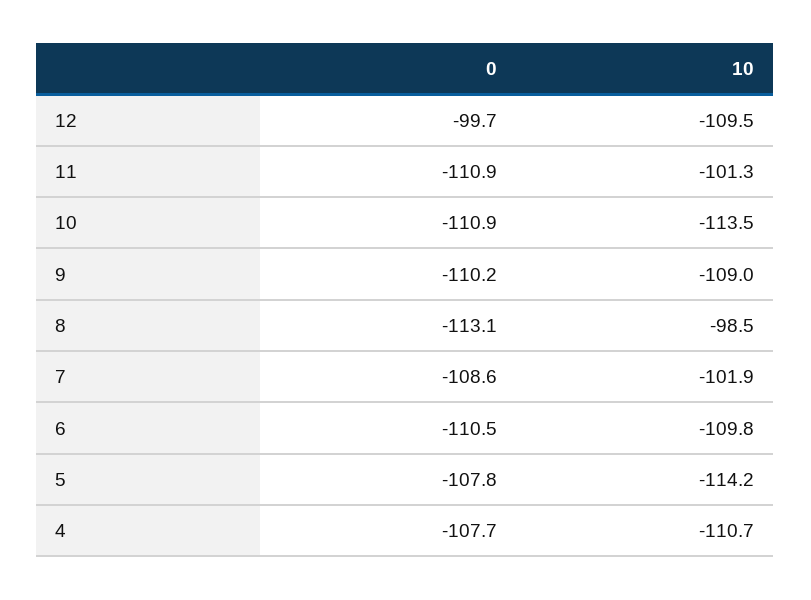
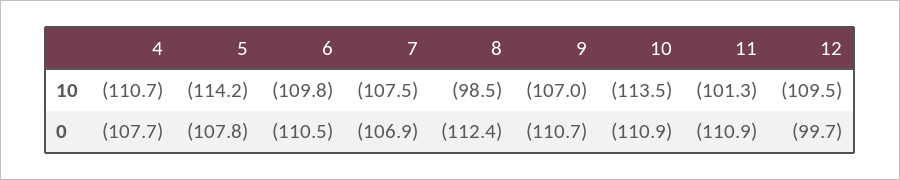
  {
    "0": {
      "12": -99.7,
      "11": -110.9,
      "10": -110.9,
-     "9": -110.2,
+     "9": -110.7,
-     "8": -113.1,
+     "8": -112.4,
-     "7": -108.6,
+     "7": -106.9,
      "6": -110.5,
      "5": -107.8,
      "4": -107.7
    },
    "10": {
      "12": -109.5,
      "11": -101.3,
      "10": -113.5,
-     "9": -109,
+     "9": -107,
      "8": -98.5,
-     "7": -101.9,
+     "7": -107.5,
      "6": -109.8,
      "5": -114.2,
      "4": -110.7
    }
  }

